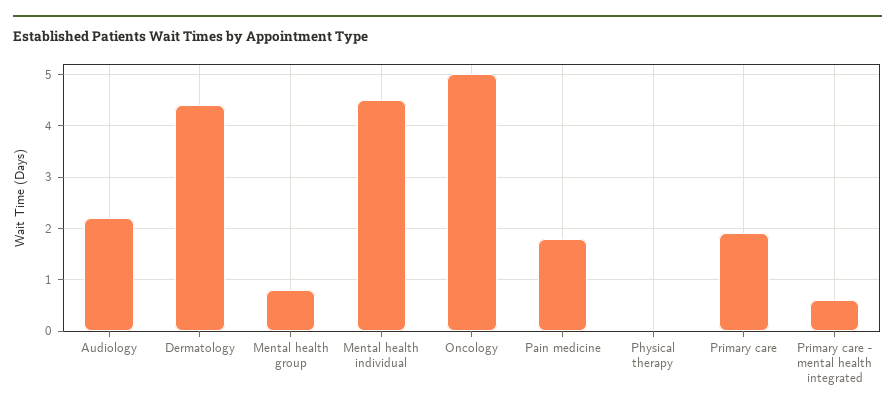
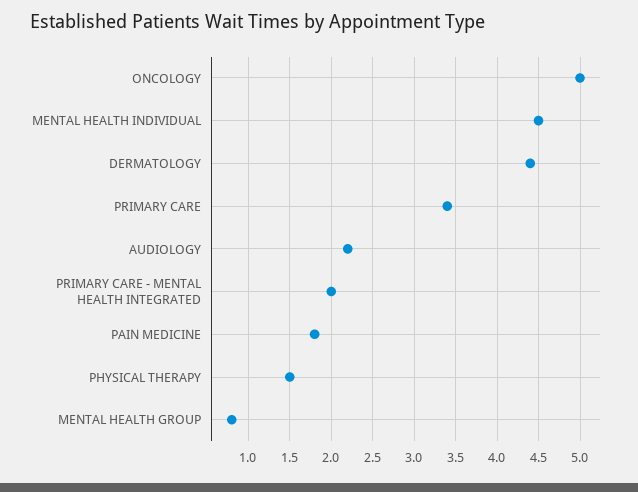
  {
    "Audiology": 2.2,
    "Dermatology": 4.4,
    "Mental health group": 0.8,
    "Mental health individual": 4.5,
    "Oncology": 5,
    "Pain medicine": 1.8,
-   "Physical therapy": 0,
+   "Physical therapy": 1.5,
-   "Primary care": 2,
+   "Primary care": 3.4,
-   "Primary care - mental health integrated": 0.5
+   "Primary care - mental health integrated": 2
  }

